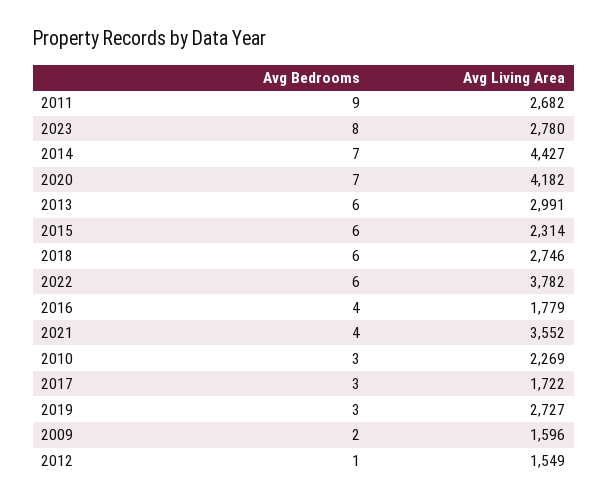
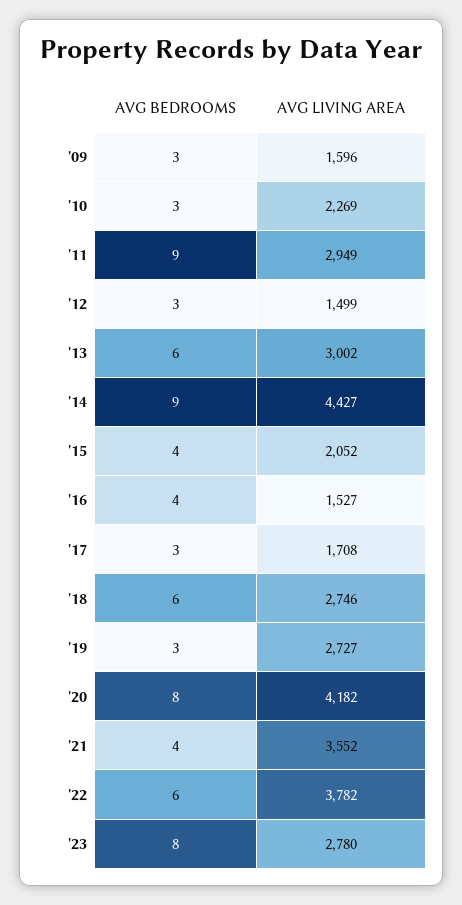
  {
    "Avg Bedrooms": {
      "2011": 9,
      "2023": 8,
-     "2014": 7,
+     "2014": 9,
-     "2020": 7,
+     "2020": 8,
      "2013": 6,
-     "2015": 6,
+     "2015": 4,
      "2018": 6,
      "2022": 6,
      "2016": 4,
      "2021": 4,
      "2010": 3,
      "2017": 3,
      "2019": 3,
-     "2009": 2,
+     "2009": 3,
-     "2012": 1
+     "2012": 3
    },
    "Avg Living Area": {
-     "2011": 2682,
+     "2011": 2949,
      "2023": 2780,
      "2014": 4427,
      "2020": 4182,
-     "2013": 2991,
+     "2013": 3002,
-     "2015": 2314,
+     "2015": 2052,
      "2018": 2746,
      "2022": 3782,
-     "2016": 1779,
+     "2016": 1527,
      "2021": 3552,
      "2010": 2269,
-     "2017": 1722,
+     "2017": 1708,
      "2019": 2727,
      "2009": 1596,
-     "2012": 1549
+     "2012": 1499
    }
  }

